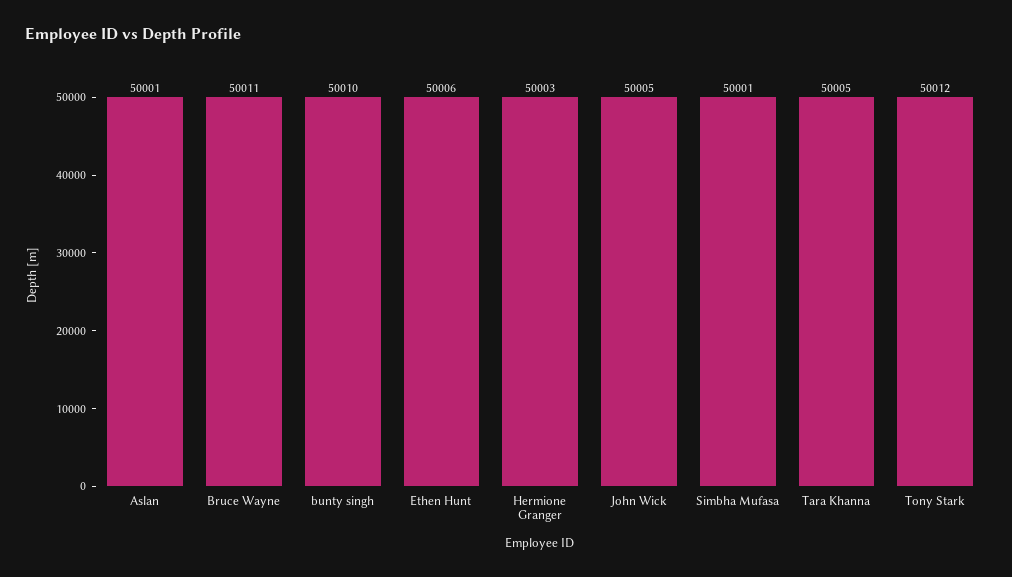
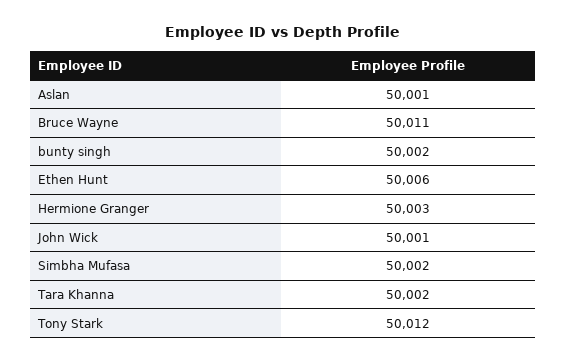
  {
    "Aslan": 50001,
    "Bruce Wayne": 50011,
-   "bunty singh": 50010,
+   "bunty singh": 50002,
    "Ethen Hunt": 50006,
    "Hermione Granger": 50003,
-   "John Wick": 50005,
+   "John Wick": 50001,
-   "Simbha Mufasa": 50001,
+   "Simbha Mufasa": 50002,
-   "Tara Khanna": 50005,
+   "Tara Khanna": 50002,
    "Tony Stark": 50012
  }

